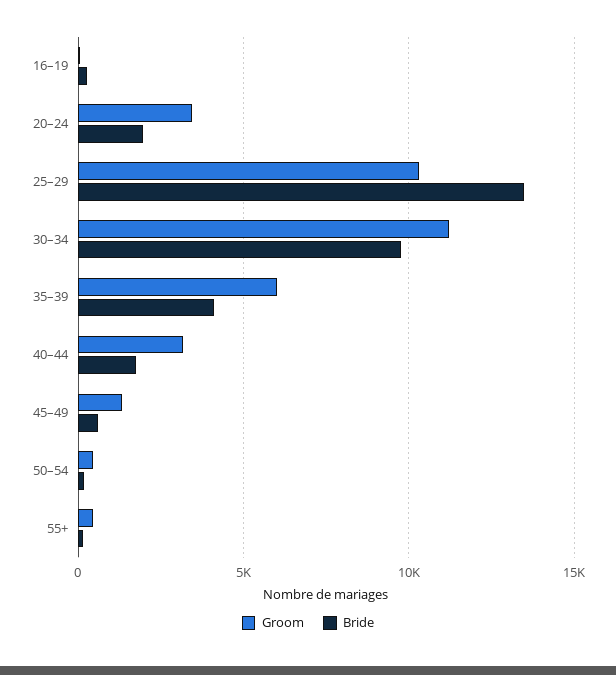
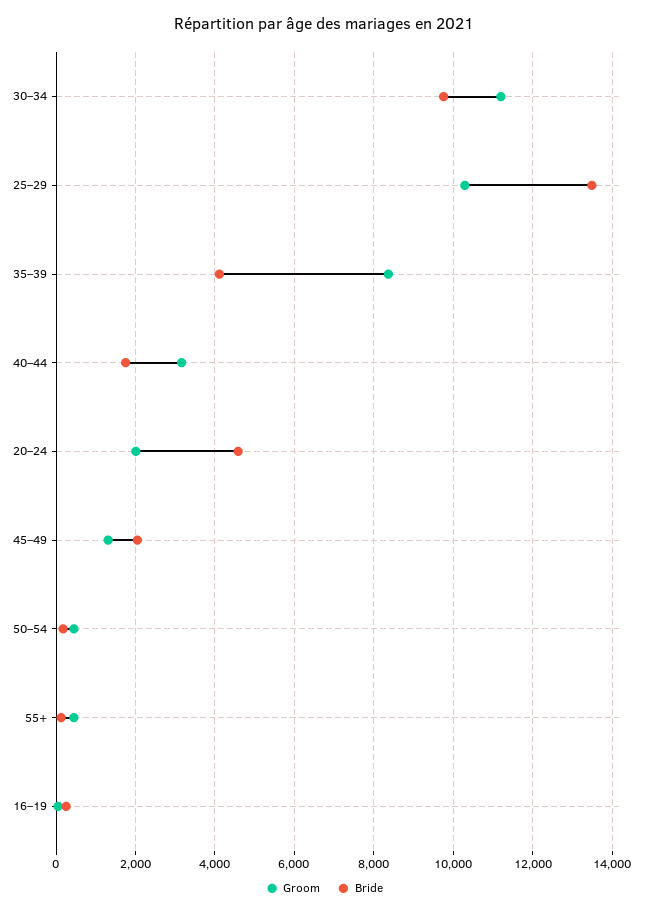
  {
    "Groom": {
      "16–19": 0,
-     "20–24": 3500,
+     "20–24": 2000,
      "25–29": 10200,
      "30–34": 11200,
-     "35–39": 6000,
+     "35–39": 8400,
      "40–44": 3200,
      "45–49": 1400,
      "50–54": 400,
      "55+": 400
    },
    "Bride": {
      "16–19": 200,
-     "20–24": 2000,
+     "20–24": 4600,
      "25–29": 13400,
      "30–34": 9800,
      "35–39": 4200,
      "40–44": 1800,
-     "45–49": 500,
+     "45–49": 2000,
      "50–54": 200,
      "55+": 200
    }
  }

